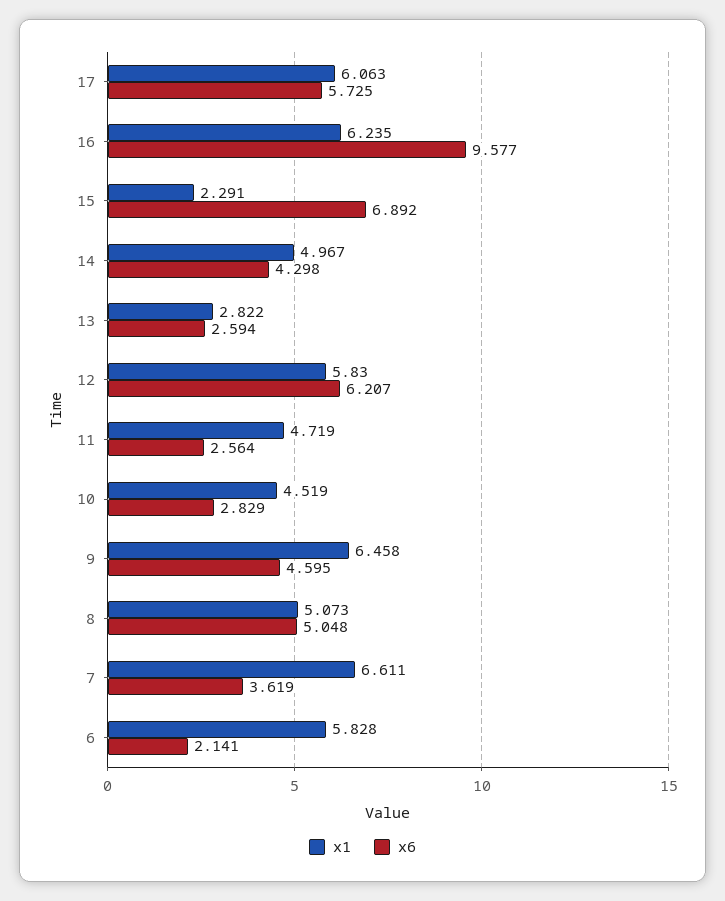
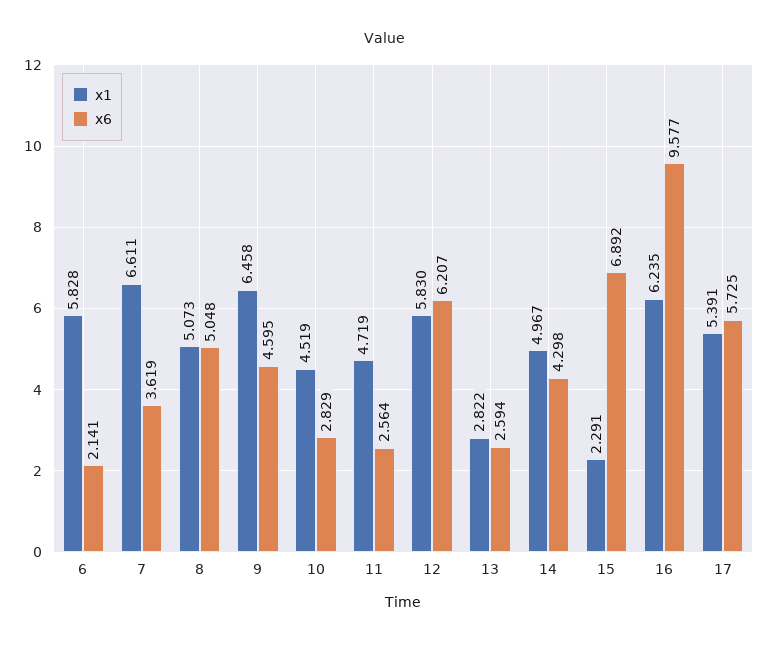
  {
    "x1": {
-     "17": 6.063,
+     "17": 5.391,
      "16": 6.235,
      "15": 2.291,
      "14": 4.967,
      "13": 2.822,
      "12": 5.83,
      "11": 4.719,
      "10": 4.519,
      "9": 6.458,
      "8": 5.073,
      "7": 6.611,
      "6": 5.828
    },
    "x6": {
      "17": 5.725,
      "16": 9.577,
      "15": 6.892,
      "14": 4.298,
      "13": 2.594,
      "12": 6.207,
      "11": 2.564,
      "10": 2.829,
      "9": 4.595,
      "8": 5.048,
      "7": 3.619,
      "6": 2.141
    }
  }

